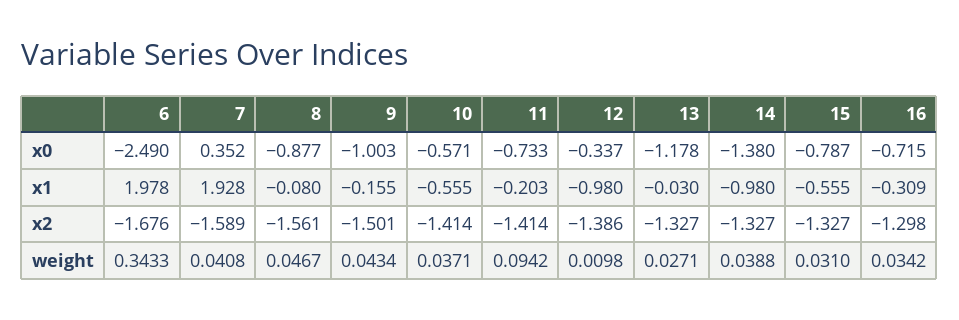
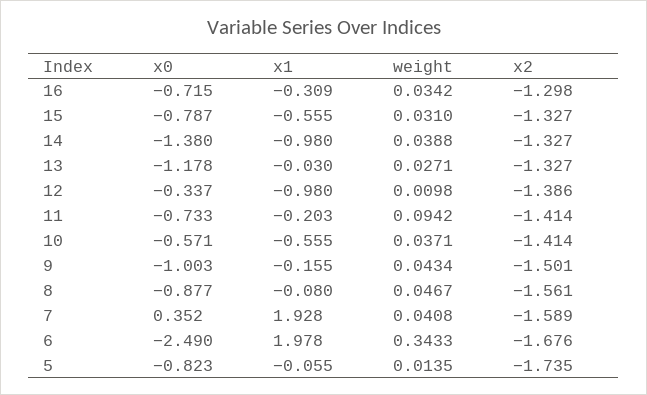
  {
    "6": {
      "x0": -2.49,
      "x1": 1.978,
      "x2": -1.676,
      "weight": 0.3433
    },
    "7": {
      "x0": 0.352,
      "x1": 1.928,
      "x2": -1.589,
      "weight": 0.0408
    },
    "8": {
      "x0": -0.877,
      "x1": -0.08,
      "x2": -1.561,
      "weight": 0.0467
    },
    "9": {
      "x0": -1.003,
      "x1": -0.155,
      "x2": -1.501,
      "weight": 0.0434
    },
    "10": {
      "x0": -0.571,
      "x1": -0.555,
      "x2": -1.414,
      "weight": 0.0371
    },
    "11": {
      "x0": -0.733,
      "x1": -0.203,
      "x2": -1.414,
      "weight": 0.0942
    },
    "12": {
      "x0": -0.337,
      "x1": -0.98,
      "x2": -1.386,
      "weight": 0.0098
    },
    "13": {
      "x0": -1.178,
      "x1": -0.03,
      "x2": -1.327,
      "weight": 0.0271
    },
    "14": {
      "x0": -1.38,
      "x1": -0.98,
      "x2": -1.327,
      "weight": 0.0388
    },
    "15": {
      "x0": -0.787,
      "x1": -0.555,
      "x2": -1.327,
      "weight": 0.031
    },
    "16": {
      "x0": -0.715,
      "x1": -0.309,
      "x2": -1.298,
      "weight": 0.0342
-   }
+   },
+   "5": {
+     "x0": -0.823,
+     "x1": -0.055,
+     "weight": 0.0135,
+     "x2": -1.735
+   }
  }

